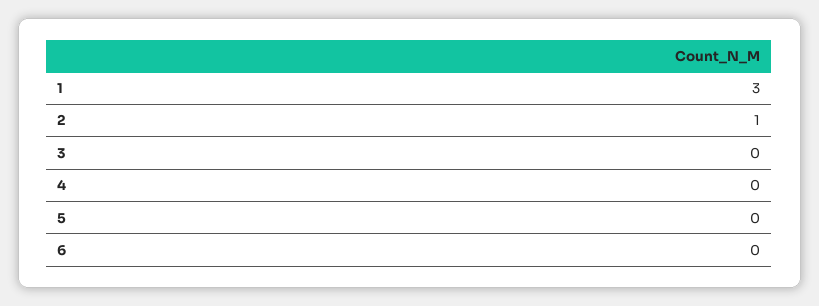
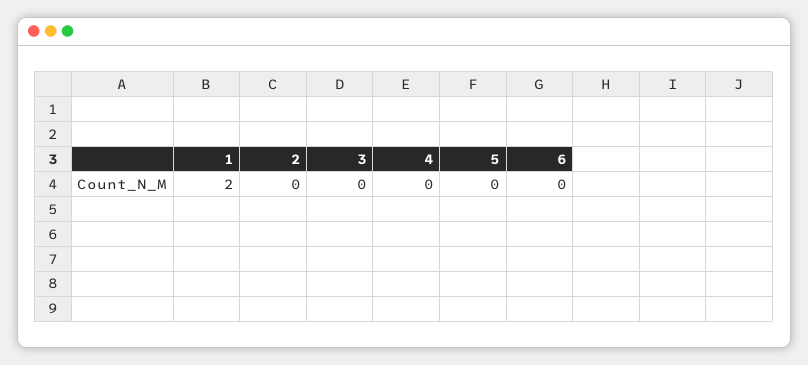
  {
-   "1": 3,
+   "1": 2,
-   "2": 1,
+   "2": 0,
    "3": 0,
    "4": 0,
    "5": 0,
    "6": 0
  }

